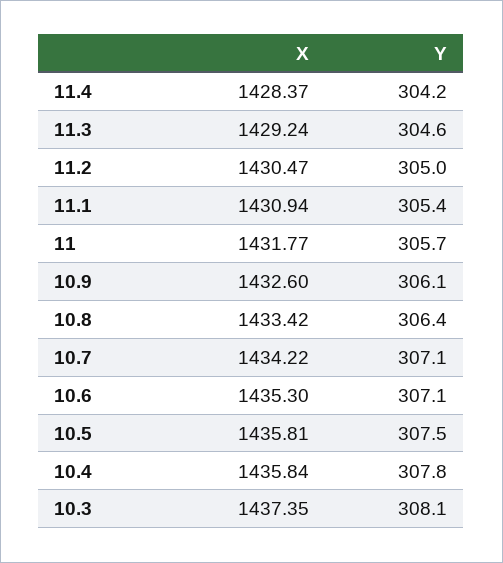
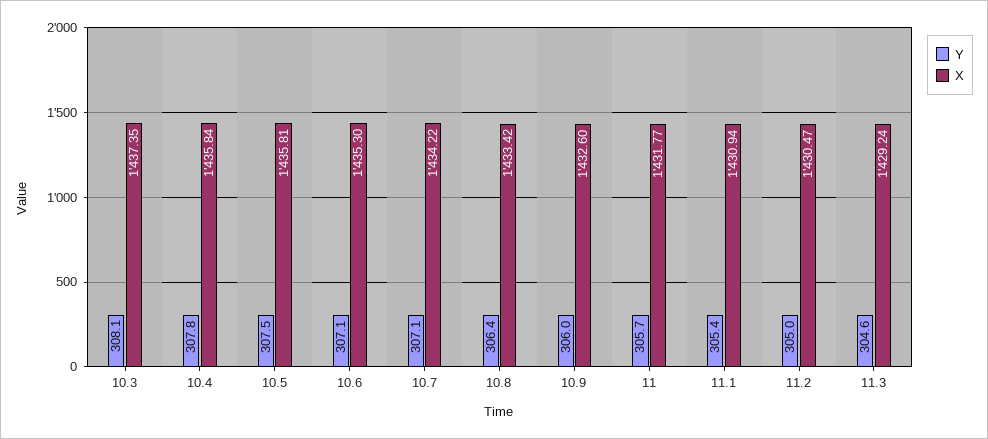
  {
    "X": {
-     "11.4": 1428.37,
      "11.3": 1429.24,
      "11.2": 1430.47,
      "11.1": 1430.94,
      "11": 1431.77,
      "10.9": 1432.6,
      "10.8": 1433.42,
      "10.7": 1434.22,
      "10.6": 1435.3,
      "10.5": 1435.81,
      "10.4": 1435.84,
      "10.3": 1437.35
    },
    "Y": {
-     "11.4": 304.2,
      "11.3": 304.6,
      "11.2": 305,
      "11.1": 305.4,
      "11": 305.7,
-     "10.9": 306.1,
+     "10.9": 306,
      "10.8": 306.4,
      "10.7": 307.1,
      "10.6": 307.1,
      "10.5": 307.5,
      "10.4": 307.8,
      "10.3": 308.1
    }
  }

